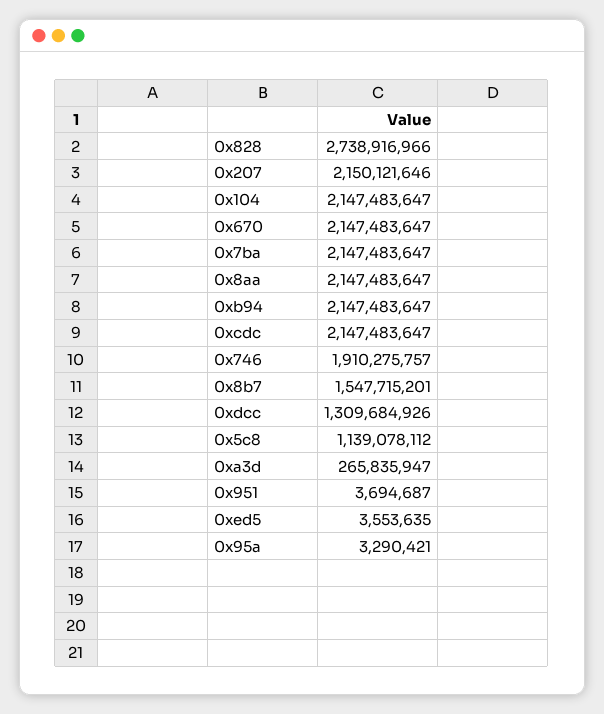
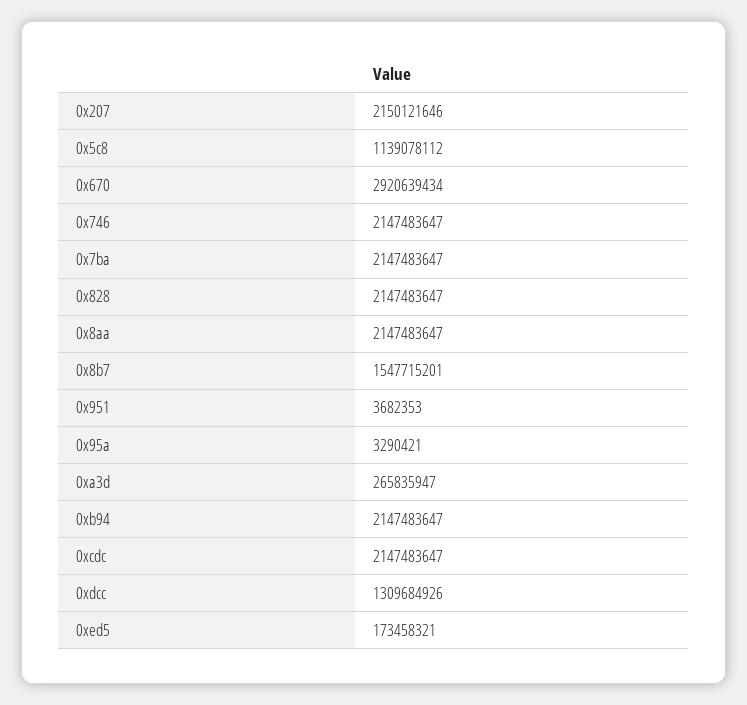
  {
-   "0x828": 2738916966,
+   "0x828": 2147483647,
    "0x207": 2150121646,
-   "0x104": 2147483647,
-   "0x670": 2147483647,
+   "0x670": 2920639434,
    "0x7ba": 2147483647,
    "0x8aa": 2147483647,
    "0xb94": 2147483647,
    "0xcdc": 2147483647,
-   "0x746": 1910275757,
+   "0x746": 2147483647,
    "0x8b7": 1547715201,
    "0xdcc": 1309684926,
    "0x5c8": 1139078112,
    "0xa3d": 265835947,
-   "0x951": 3694687,
+   "0x951": 3682353,
-   "0xed5": 3553635,
+   "0xed5": 173458321,
    "0x95a": 3290421
  }

